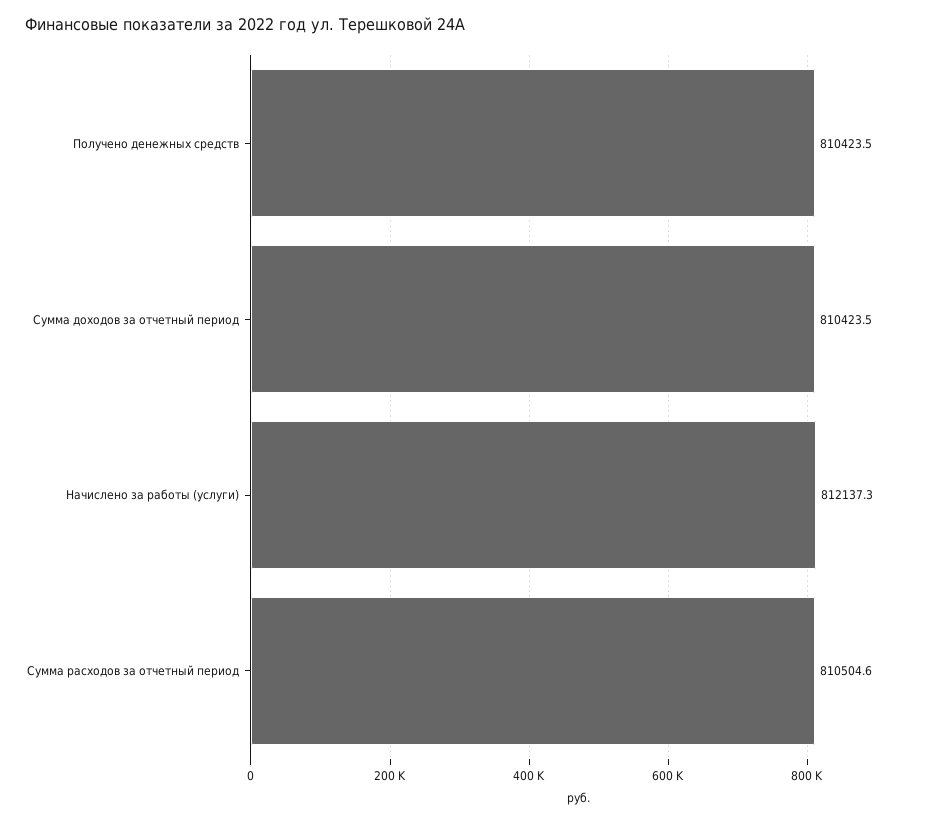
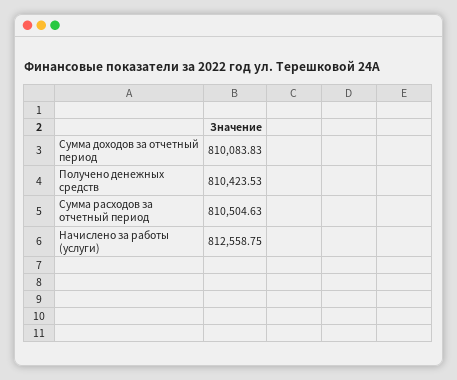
  {
    "Получено денежных средств": 810423.53,
-   "Сумма доходов за отчетный период": 810423.5,
+   "Сумма доходов за отчетный период": 810083.83,
-   "Начислено за работы (услуги)": 812137.3,
+   "Начислено за работы (услуги)": 812558.75,
    "Сумма расходов за отчетный период": 810504.63
  }

